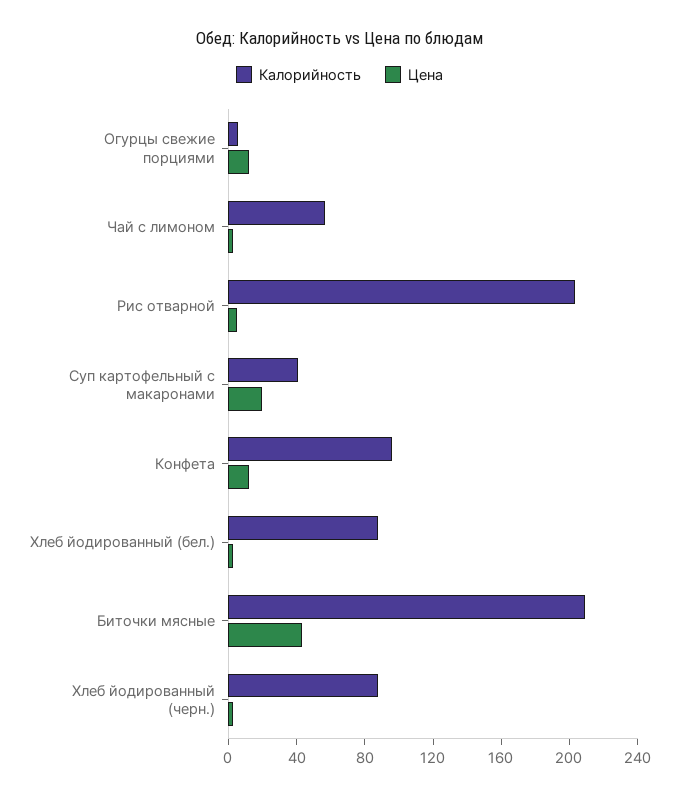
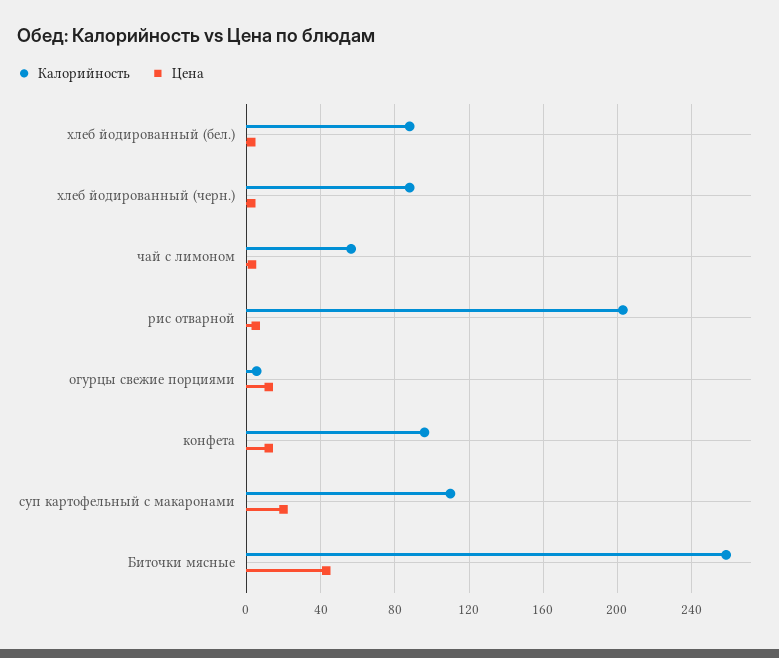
  {
    "Калорийность": {
      "Огурцы свежие порциями": 5,
      "Чай с лимоном": 55,
      "Рис отварной": 205,
-     "Суп картофельный с макаронами": 40,
+     "Суп картофельный с макаронами": 110,
      "Конфета": 95,
      "Хлеб йодированный (бел.)": 90,
-     "Биточки мясные": 210,
+     "Биточки мясные": 260,
      "Хлеб йодированный (черн.)": 90
    },
    "Цена": {
      "Огурцы свежие порциями": 10,
      "Чай с лимоном": 5,
      "Рис отварной": 5,
      "Суп картофельный с макаронами": 20,
      "Конфета": 10,
      "Хлеб йодированный (бел.)": 5,
      "Биточки мясные": 45,
      "Хлеб йодированный (черн.)": 5
    }
  }

